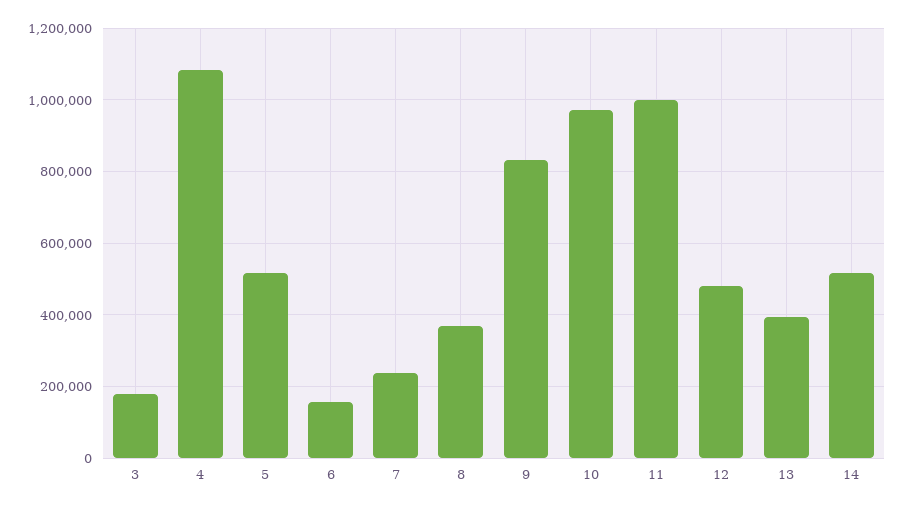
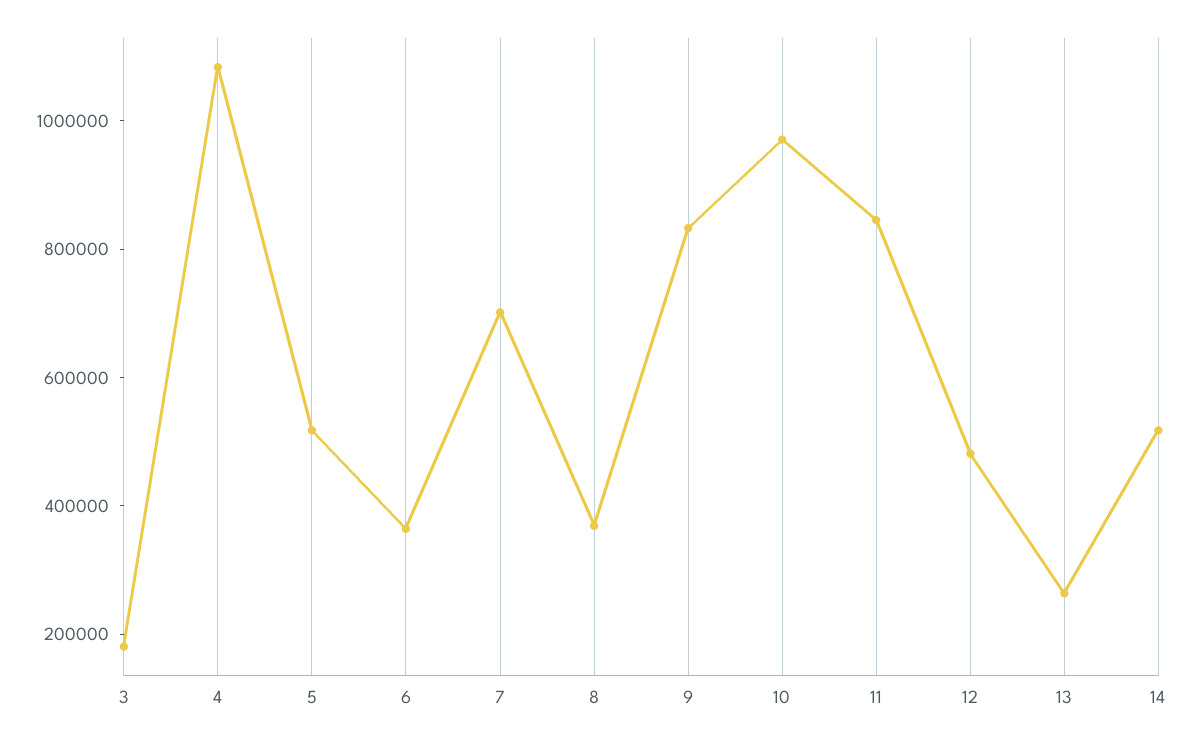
  {
    "3": 180000,
    "4": 1080000,
    "5": 520000,
-   "6": 160000,
+   "6": 350000,
-   "7": 240000,
+   "7": 700000,
    "8": 360000,
    "9": 840000,
    "10": 980000,
-   "11": 1000000,
+   "11": 850000,
    "12": 480000,
-   "13": 400000,
+   "13": 250000,
    "14": 520000
  }

